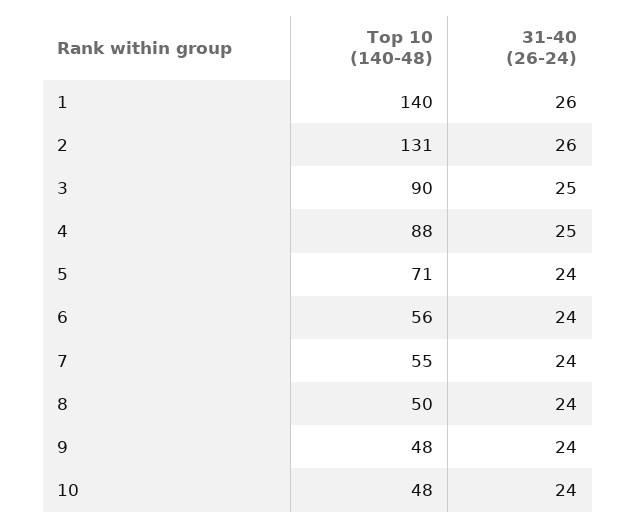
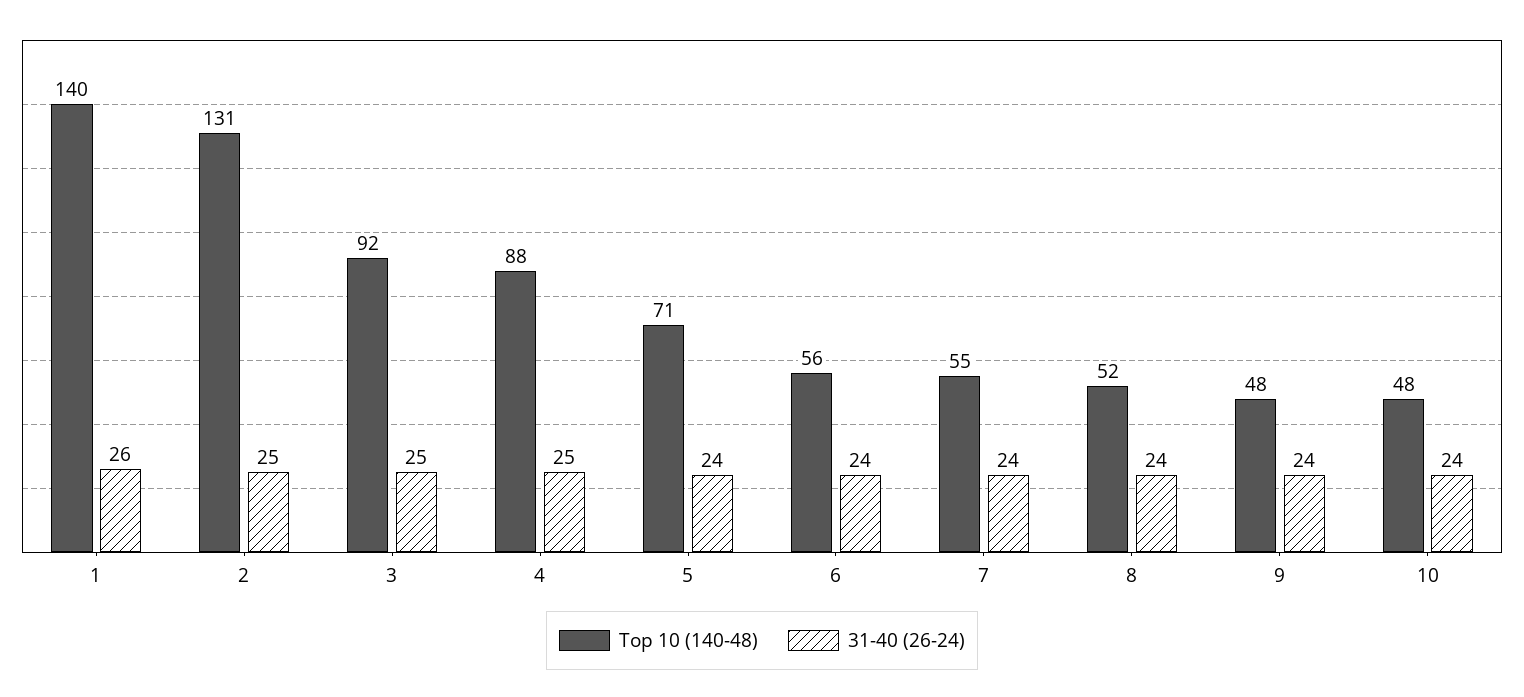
  {
    "Top 10 (140-48)": {
      "1": 140,
      "2": 131,
-     "3": 90,
+     "3": 92,
      "4": 88,
      "5": 71,
      "6": 56,
      "7": 55,
-     "8": 50,
+     "8": 52,
      "9": 48,
      "10": 48
    },
    "31-40 (26-24)": {
      "1": 26,
-     "2": 26,
+     "2": 25,
      "3": 25,
      "4": 25,
      "5": 24,
      "6": 24,
      "7": 24,
      "8": 24,
      "9": 24,
      "10": 24
    }
  }

